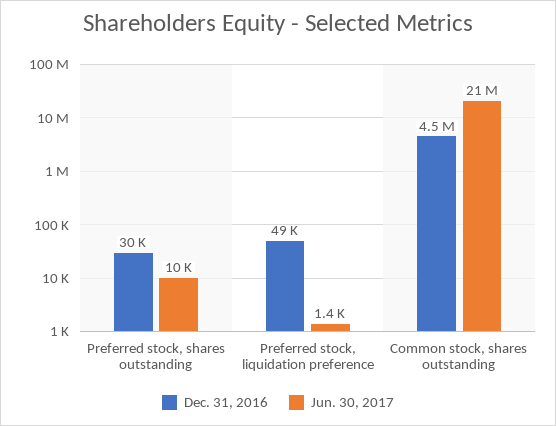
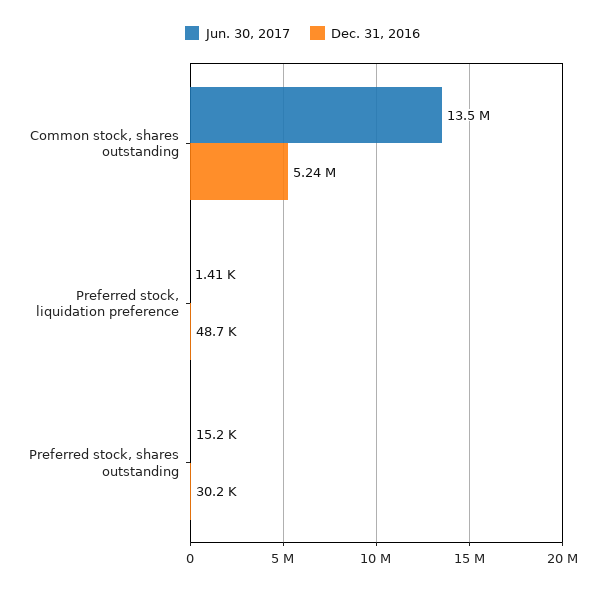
  {
    "Dec. 31, 2016": {
      "Preferred stock, shares outstanding": 30200,
      "Preferred stock, liquidation preference": 48700,
-     "Common stock, shares outstanding": 4500000
+     "Common stock, shares outstanding": 5240000
    },
    "Jun. 30, 2017": {
-     "Preferred stock, shares outstanding": 10000,
+     "Preferred stock, shares outstanding": 15200,
      "Preferred stock, liquidation preference": 1410,
-     "Common stock, shares outstanding": 21000000
+     "Common stock, shares outstanding": 13500000
    }
  }

